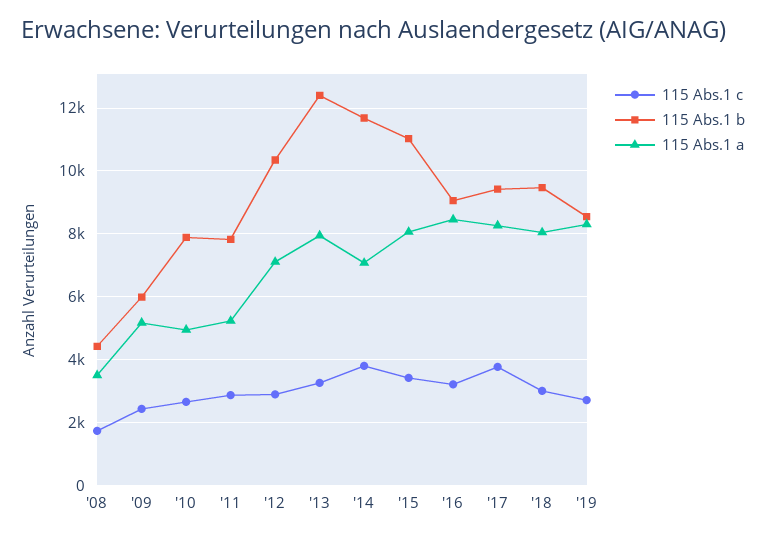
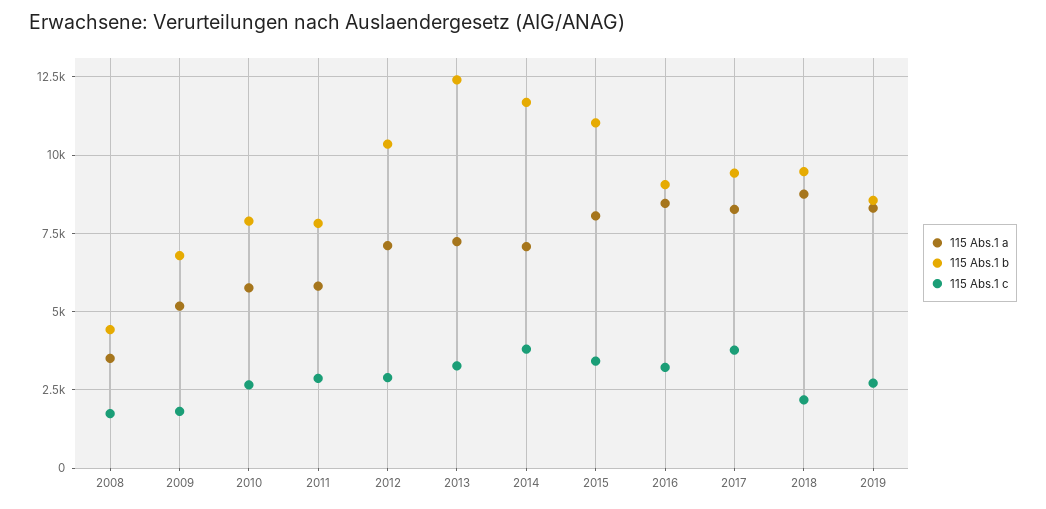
  {
    "115 Abs.1 c": {
      "'08": 1800,
-     "'09": 2400,
+     "'09": 1750,
      "'10": 2600,
      "'11": 2800,
      "'12": 2800,
      "'13": 3200,
      "'14": 3800,
      "'15": 3400,
      "'16": 3200,
      "'17": 3800,
-     "'18": 3000,
+     "'18": 2250,
      "'19": 2800
    },
    "115 Abs.1 b": {
      "'08": 4400,
-     "'09": 6000,
+     "'09": 6750,
      "'10": 7800,
      "'11": 7800,
      "'12": 10400,
      "'13": 12400,
      "'14": 11600,
      "'15": 11000,
      "'16": 9000,
      "'17": 9400,
      "'18": 9400,
      "'19": 8600
    },
    "115 Abs.1 a": {
      "'08": 3600,
      "'09": 5200,
-     "'10": 5000,
+     "'10": 5750,
-     "'11": 5200,
+     "'11": 5750,
      "'12": 7200,
-     "'13": 8000,
+     "'13": 7250,
      "'14": 7000,
      "'15": 8000,
      "'16": 8400,
      "'17": 8200,
-     "'18": 8000,
+     "'18": 8750,
      "'19": 8400
    }
  }

